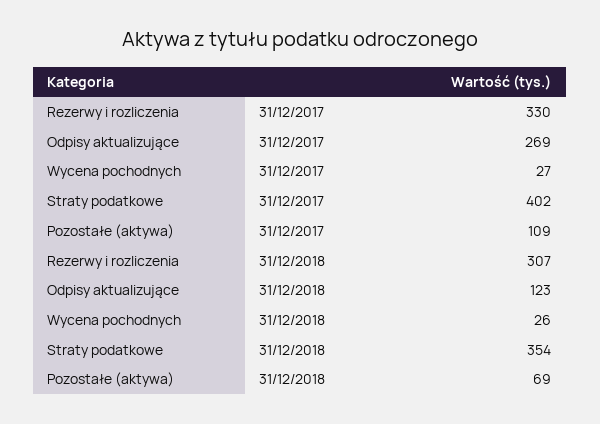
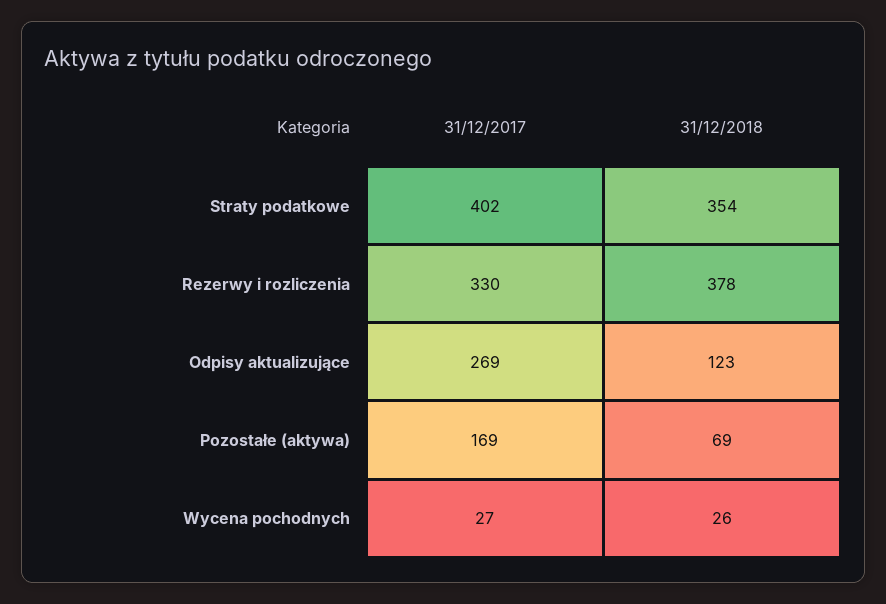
  {
    "Rezerwy i rozliczenia": {
      "31/12/2017": 330,
-     "31/12/2018": 307
+     "31/12/2018": 378
    },
    "Odpisy aktualizujące": {
      "31/12/2017": 269,
      "31/12/2018": 123
    },
    "Wycena pochodnych": {
      "31/12/2017": 27,
      "31/12/2018": 26
    },
    "Straty podatkowe": {
      "31/12/2017": 402,
      "31/12/2018": 354
    },
    "Pozostałe (aktywa)": {
-     "31/12/2017": 109,
+     "31/12/2017": 169,
      "31/12/2018": 69
    }
  }

